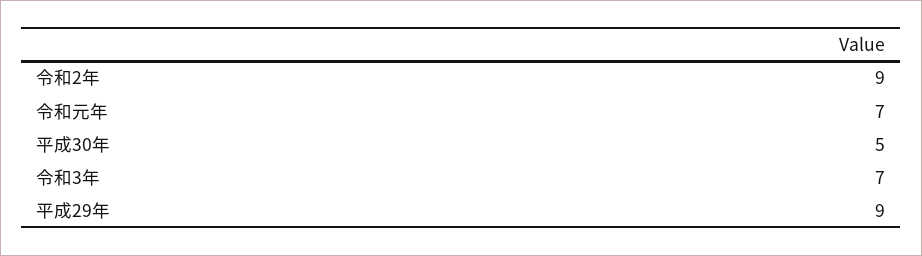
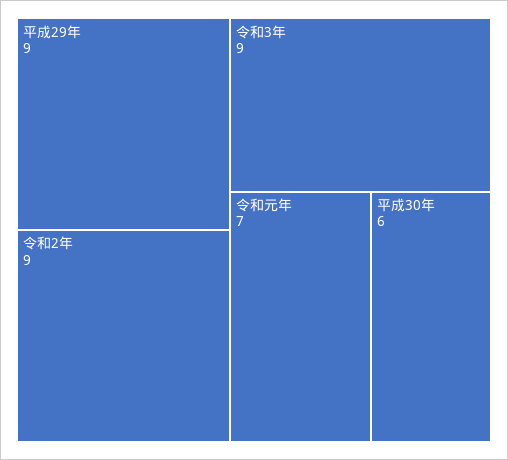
  {
    "令和2年": 9,
    "令和元年": 7,
-   "平成30年": 5,
+   "平成30年": 6,
-   "令和3年": 7,
+   "令和3年": 9,
    "平成29年": 9
  }

